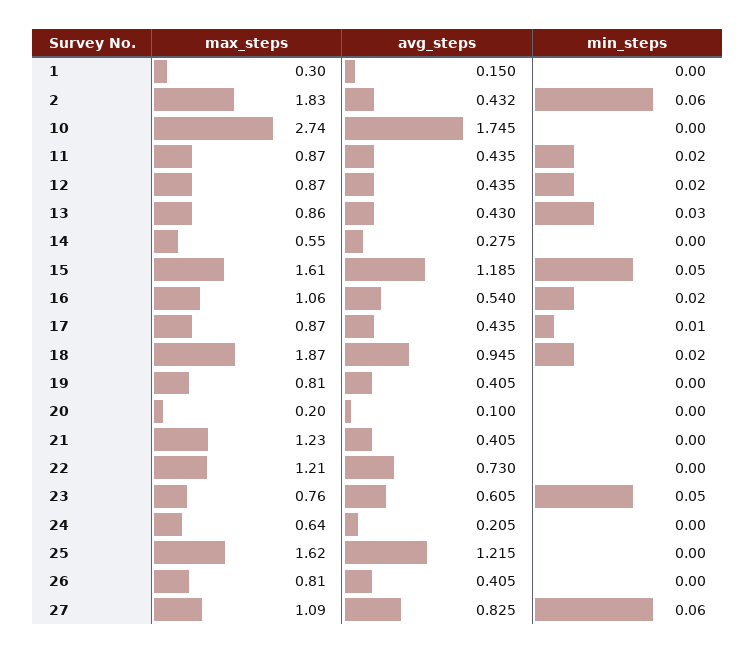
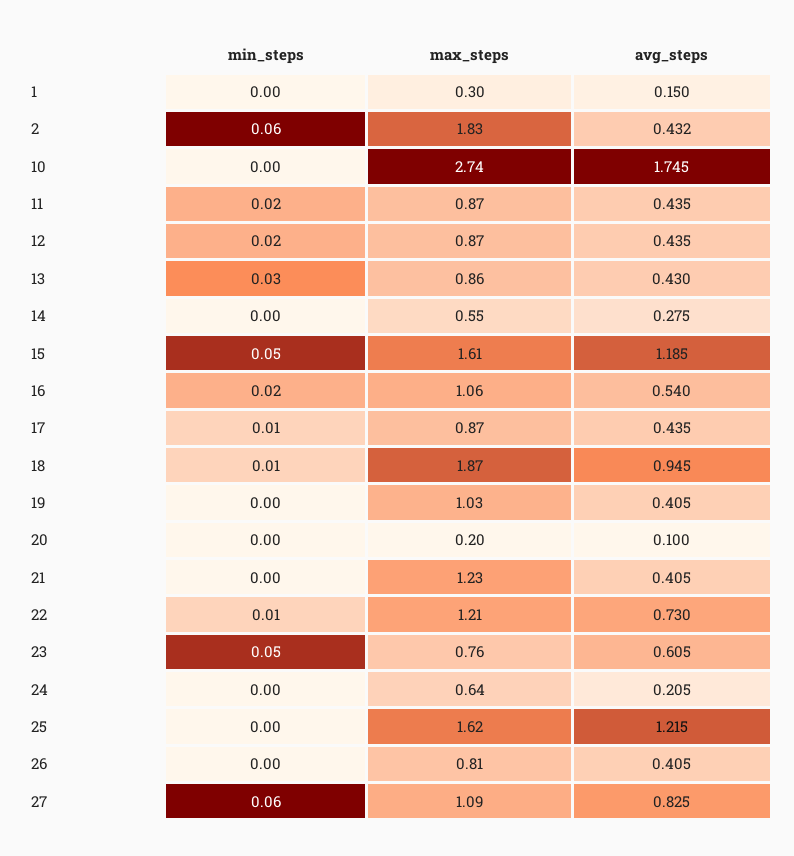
  {
    "max_steps": {
      "1": 0.3,
      "2": 1.83,
      "10": 2.74,
      "11": 0.87,
      "12": 0.87,
      "13": 0.86,
      "14": 0.55,
      "15": 1.61,
      "16": 1.06,
      "17": 0.87,
      "18": 1.87,
-     "19": 0.81,
+     "19": 1.03,
      "20": 0.2,
      "21": 1.23,
      "22": 1.21,
      "23": 0.76,
      "24": 0.64,
      "25": 1.62,
      "26": 0.81,
      "27": 1.09
    },
    "avg_steps": {
      "1": 0.15,
      "2": 0.432,
      "10": 1.745,
      "11": 0.435,
      "12": 0.435,
      "13": 0.43,
      "14": 0.275,
      "15": 1.185,
      "16": 0.54,
      "17": 0.435,
      "18": 0.945,
      "19": 0.405,
      "20": 0.1,
      "21": 0.405,
      "22": 0.73,
      "23": 0.605,
      "24": 0.205,
      "25": 1.215,
      "26": 0.405,
      "27": 0.825
    },
    "min_steps": {
      "1": 0,
      "2": 0.06,
      "10": 0,
      "11": 0.02,
      "12": 0.02,
      "13": 0.03,
      "14": 0,
      "15": 0.05,
      "16": 0.02,
      "17": 0.01,
-     "18": 0.02,
+     "18": 0.01,
      "19": 0,
      "20": 0,
      "21": 0,
-     "22": 0,
+     "22": 0.01,
      "23": 0.05,
      "24": 0,
      "25": 0,
      "26": 0,
      "27": 0.06
    }
  }

